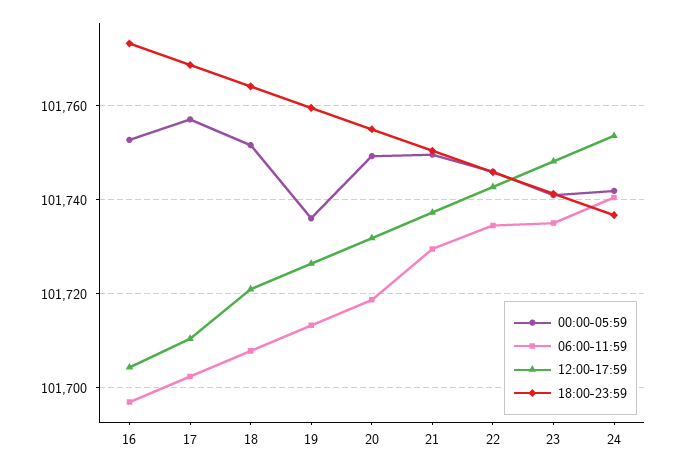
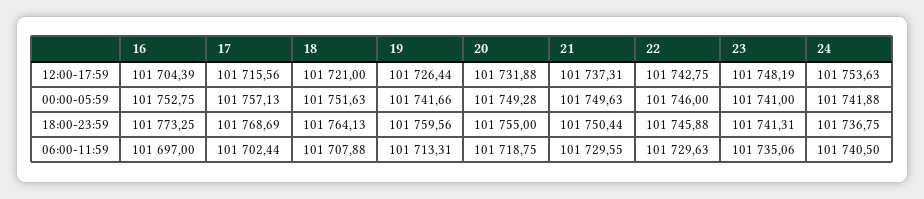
  {
    "00:00-05:59": {
      "16": 101752.75,
      "17": 101757.13,
      "18": 101751.63,
-     "19": 101736,
+     "19": 101741.66,
      "20": 101749.28,
      "21": 101749.63,
      "22": 101746,
      "23": 101741,
      "24": 101741.88
    },
    "06:00-11:59": {
      "16": 101697,
      "17": 101702.44,
      "18": 101707.88,
      "19": 101713.31,
      "20": 101718.75,
      "21": 101729.55,
-     "22": 101734,
+     "22": 101729.63,
      "23": 101735.06,
      "24": 101740.5
    },
    "12:00-17:59": {
      "16": 101704.39,
-     "17": 101710,
+     "17": 101715.56,
      "18": 101721,
      "19": 101726.44,
      "20": 101731.88,
      "21": 101737.31,
      "22": 101742.75,
      "23": 101748.19,
      "24": 101753.63
    },
    "18:00-23:59": {
      "16": 101773.25,
      "17": 101768.69,
      "18": 101764.13,
      "19": 101759.56,
      "20": 101755,
      "21": 101750.44,
      "22": 101745.88,
      "23": 101741.31,
      "24": 101736.75
    }
  }

